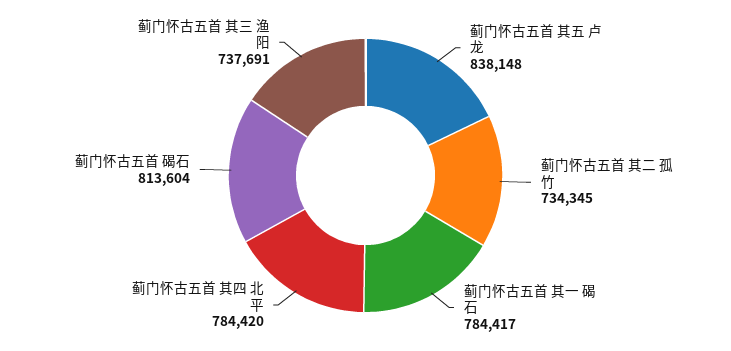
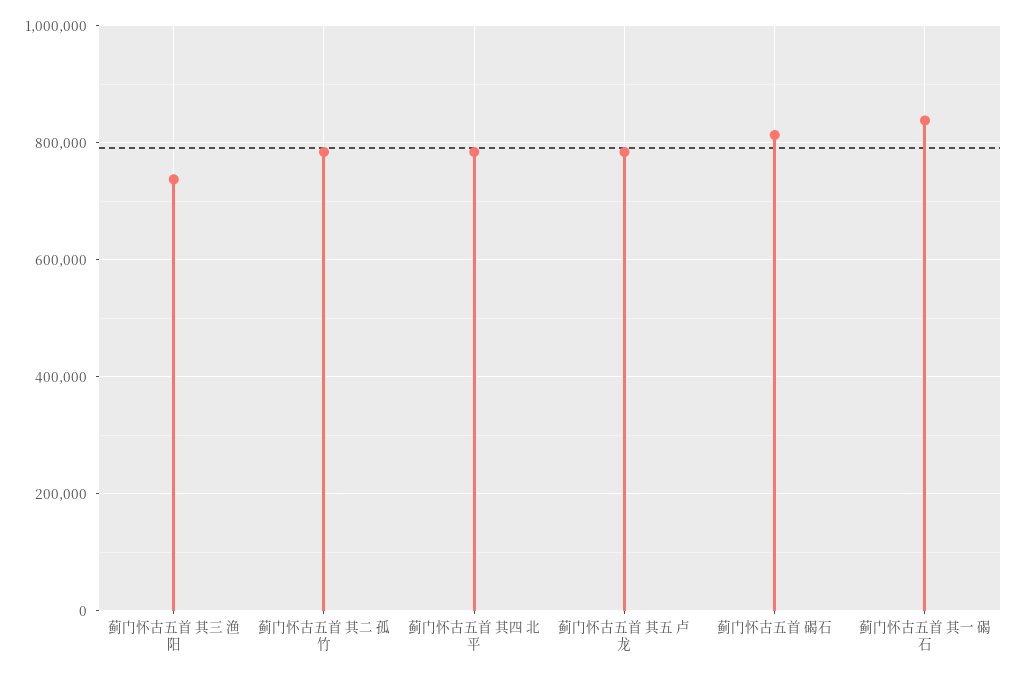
  {
-   "蓟门怀古五首 其五 卢龙": 838148,
+   "蓟门怀古五首 其五 卢龙": 780000,
-   "蓟门怀古五首 其二 孤竹": 734345,
+   "蓟门怀古五首 其二 孤竹": 780000,
-   "蓟门怀古五首 其一 碣石": 784417,
+   "蓟门怀古五首 其一 碣石": 840000,
    "蓟门怀古五首 其四 北平": 784420,
    "蓟门怀古五首 碣石": 813604,
    "蓟门怀古五首 其三 渔阳": 737691
  }

